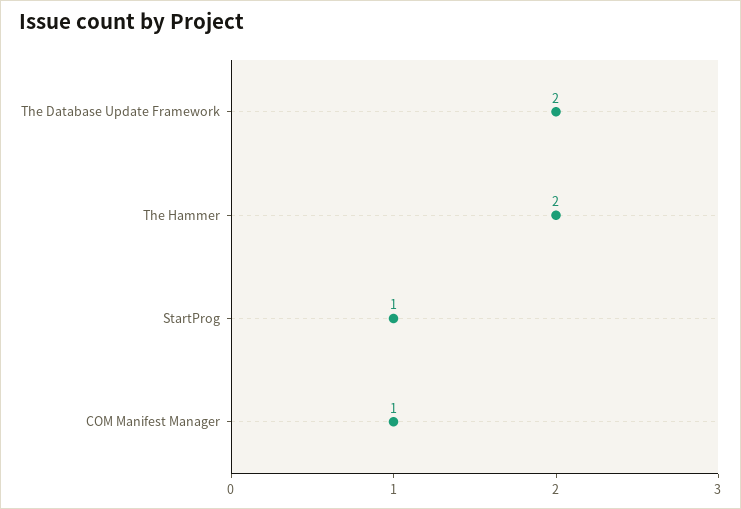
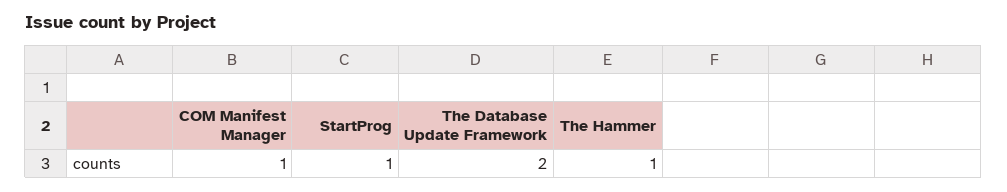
  {
    "The Database Update Framework": 2,
-   "The Hammer": 2,
+   "The Hammer": 1,
    "StartProg": 1,
    "COM Manifest Manager": 1
  }

